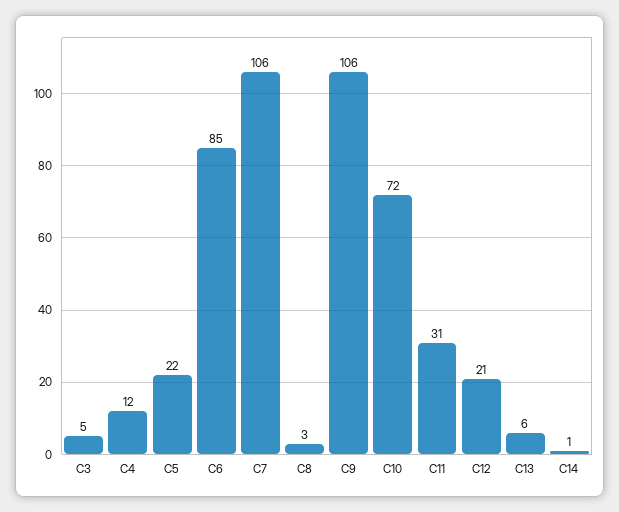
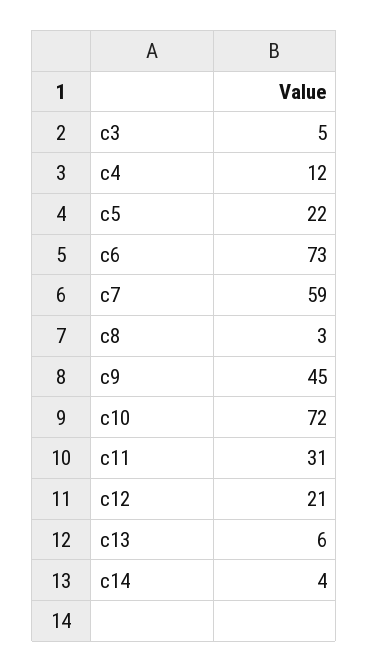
  {
    "C3": 5,
    "C4": 12,
    "C5": 22,
-   "C6": 85,
+   "C6": 73,
-   "C7": 106,
+   "C7": 59,
    "C8": 3,
-   "C9": 106,
+   "C9": 45,
    "C10": 72,
    "C11": 31,
    "C12": 21,
    "C13": 6,
-   "C14": 1
+   "C14": 4
  }

